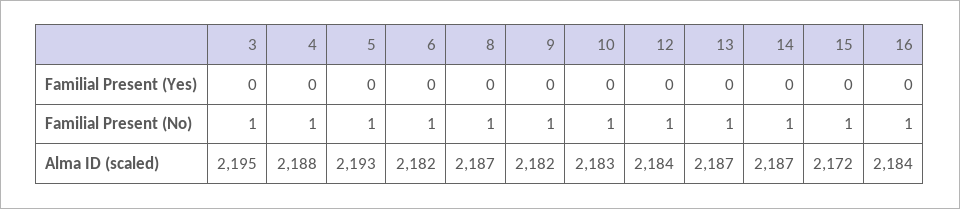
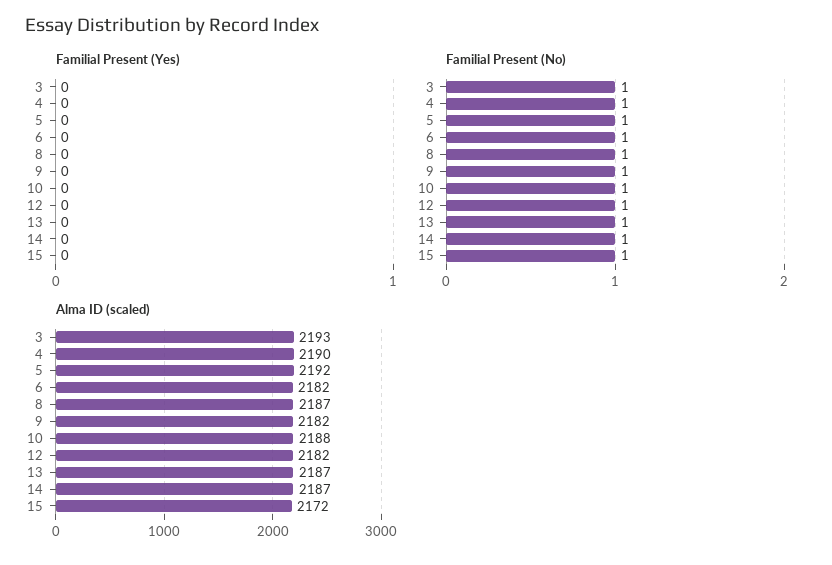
  {
    "Familial Present (Yes)": {
      "3": 0,
      "4": 0,
      "5": 0,
      "6": 0,
      "8": 0,
      "9": 0,
      "10": 0,
      "12": 0,
      "13": 0,
      "14": 0,
-     "15": 0,
+     "15": 0
-     "16": 0
    },
    "Familial Present (No)": {
      "3": 1,
      "4": 1,
      "5": 1,
      "6": 1,
      "8": 1,
      "9": 1,
      "10": 1,
      "12": 1,
      "13": 1,
      "14": 1,
-     "15": 1,
+     "15": 1
-     "16": 1
    },
    "Alma ID (scaled)": {
-     "3": 2195,
+     "3": 2193,
-     "4": 2188,
+     "4": 2190,
-     "5": 2193,
+     "5": 2192,
      "6": 2182,
      "8": 2187,
      "9": 2182,
-     "10": 2183,
+     "10": 2188,
-     "12": 2184,
+     "12": 2182,
      "13": 2187,
      "14": 2187,
-     "15": 2172,
+     "15": 2172
-     "16": 2184
    }
  }

